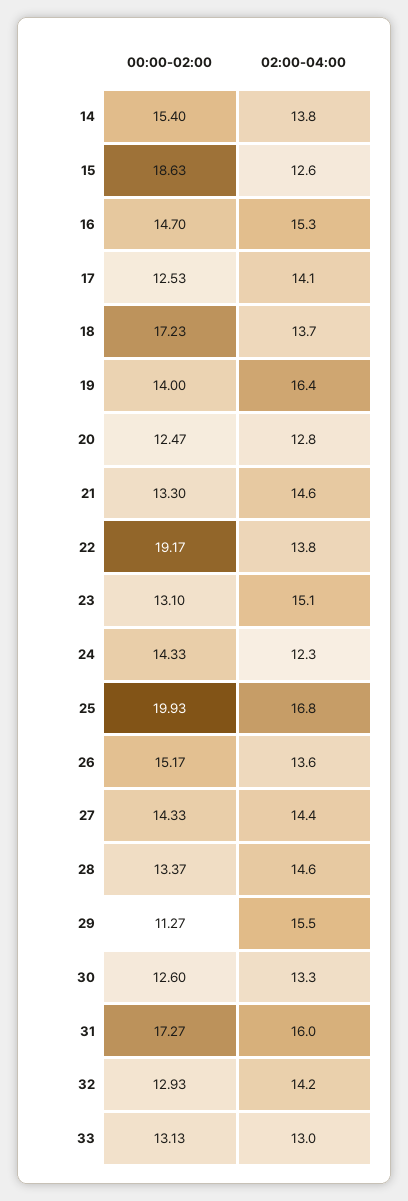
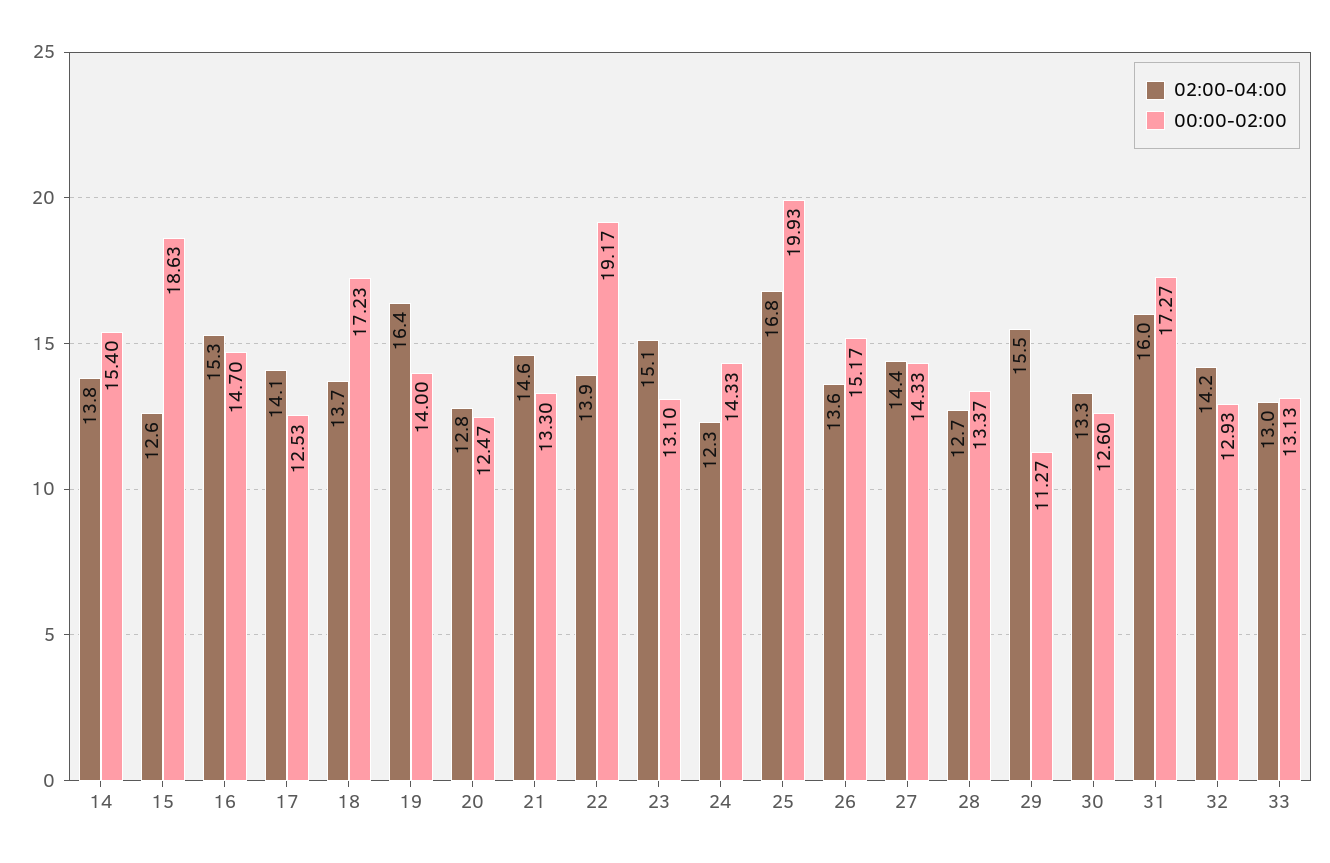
  {
    "00:00-02:00": {
      "14": 15.4,
      "15": 18.63,
      "16": 14.7,
      "17": 12.53,
      "18": 17.23,
      "19": 14,
      "20": 12.47,
      "21": 13.3,
      "22": 19.17,
      "23": 13.1,
      "24": 14.33,
      "25": 19.93,
      "26": 15.17,
      "27": 14.33,
      "28": 13.37,
      "29": 11.27,
      "30": 12.6,
      "31": 17.27,
      "32": 12.93,
      "33": 13.13
    },
    "02:00-04:00": {
      "14": 13.8,
      "15": 12.6,
      "16": 15.3,
      "17": 14.1,
      "18": 13.7,
      "19": 16.4,
      "20": 12.8,
      "21": 14.6,
-     "22": 13.8,
+     "22": 13.9,
      "23": 15.1,
      "24": 12.3,
      "25": 16.8,
      "26": 13.6,
      "27": 14.4,
-     "28": 14.6,
+     "28": 12.7,
      "29": 15.5,
      "30": 13.3,
      "31": 16,
      "32": 14.2,
      "33": 13
    }
  }

